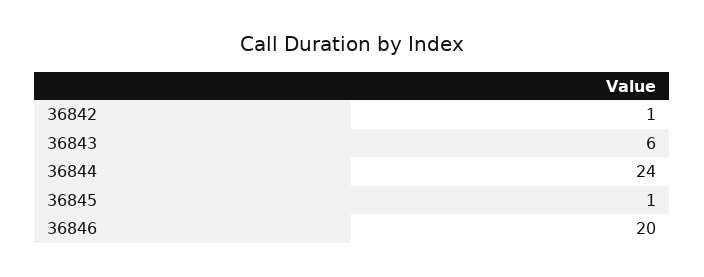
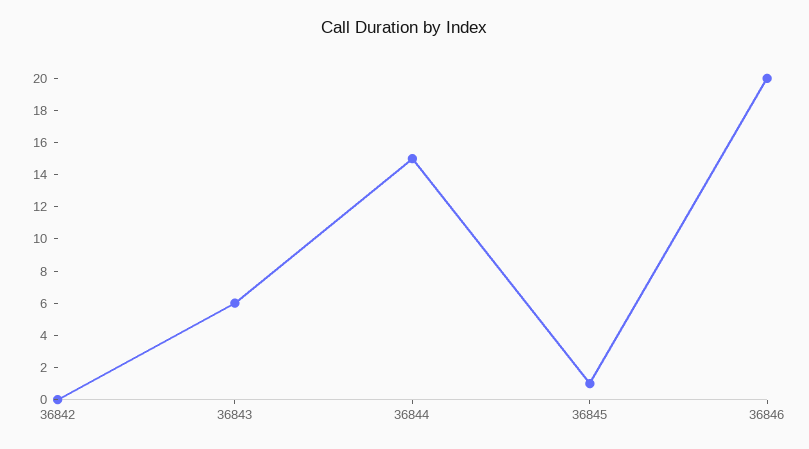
  {
-   "36842": 1,
+   "36842": 0,
    "36843": 6,
-   "36844": 24,
+   "36844": 15,
    "36845": 1,
    "36846": 20
  }

